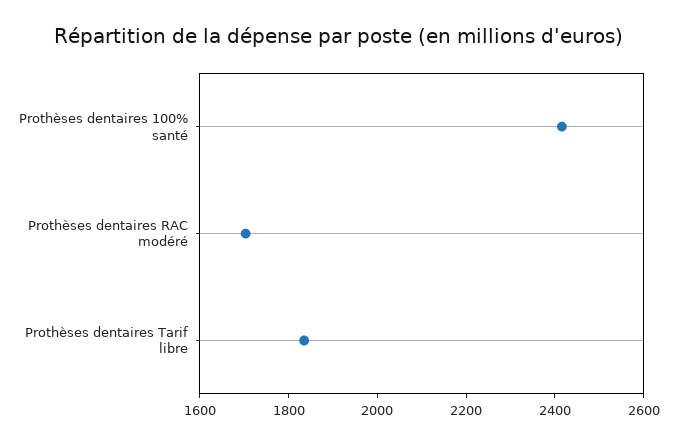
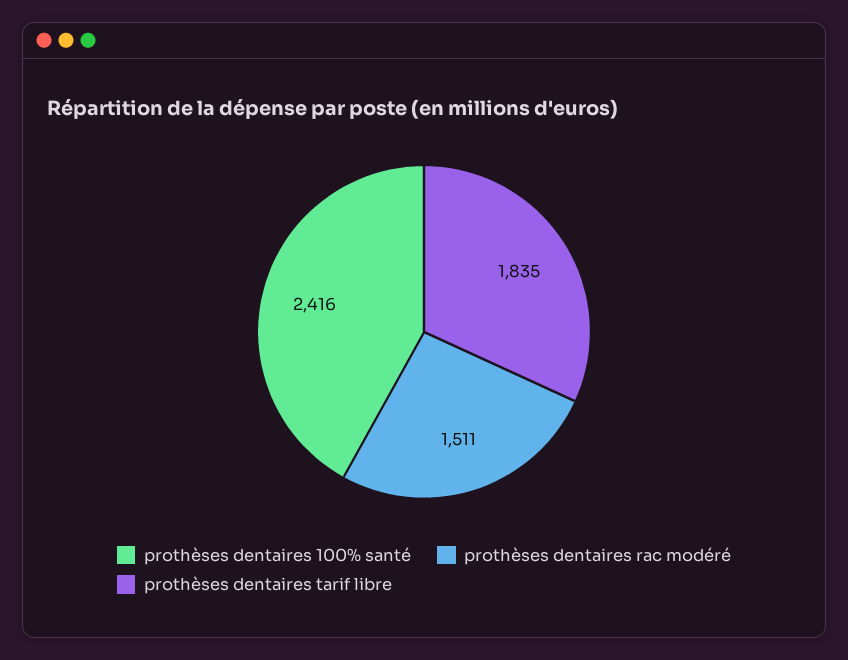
  {
    "Prothèses dentaires 100% santé": 2416,
-   "Prothèses dentaires RAC modéré": 1700,
+   "Prothèses dentaires RAC modéré": 1511,
    "Prothèses dentaires Tarif libre": 1835
  }

